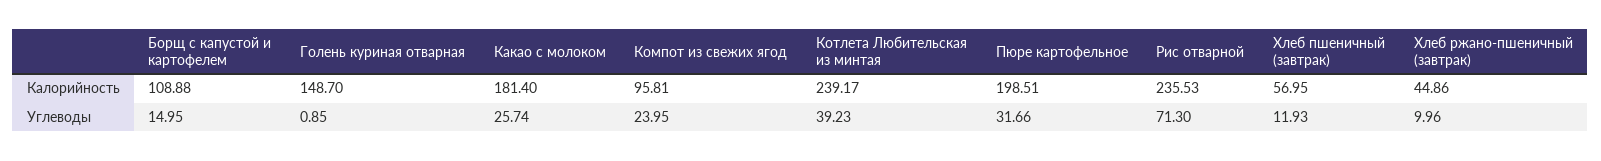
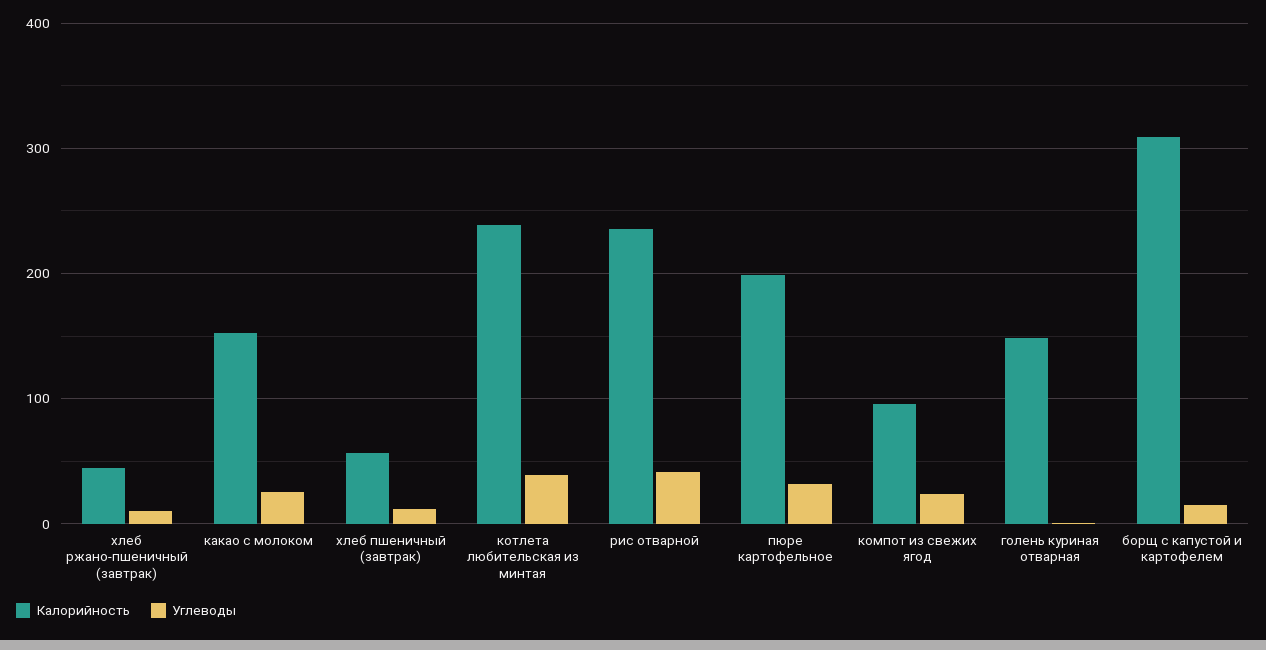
  {
    "Калорийность": {
-     "Борщ с капустой и картофелем": 108.88,
+     "Борщ с капустой и картофелем": 310,
      "Голень куриная отварная": 148.7,
-     "Какао с молоком": 181.4,
+     "Какао с молоком": 150,
      "Компот из свежих ягод": 95.81,
      "Котлета Любительская из минтая": 239.17,
      "Пюре картофельное": 198.51,
      "Рис отварной": 235.53,
      "Хлеб пшеничный (завтрак)": 56.95,
      "Хлеб ржано-пшеничный (завтрак)": 44.86
    },
    "Углеводы": {
      "Борщ с капустой и картофелем": 14.95,
      "Голень куриная отварная": 0.85,
      "Какао с молоком": 25.74,
      "Компот из свежих ягод": 23.95,
      "Котлета Любительская из минтая": 39.23,
      "Пюре картофельное": 31.66,
-     "Рис отварной": 71.3,
+     "Рис отварной": 40,
      "Хлеб пшеничный (завтрак)": 11.93,
      "Хлеб ржано-пшеничный (завтрак)": 9.96
    }
  }

